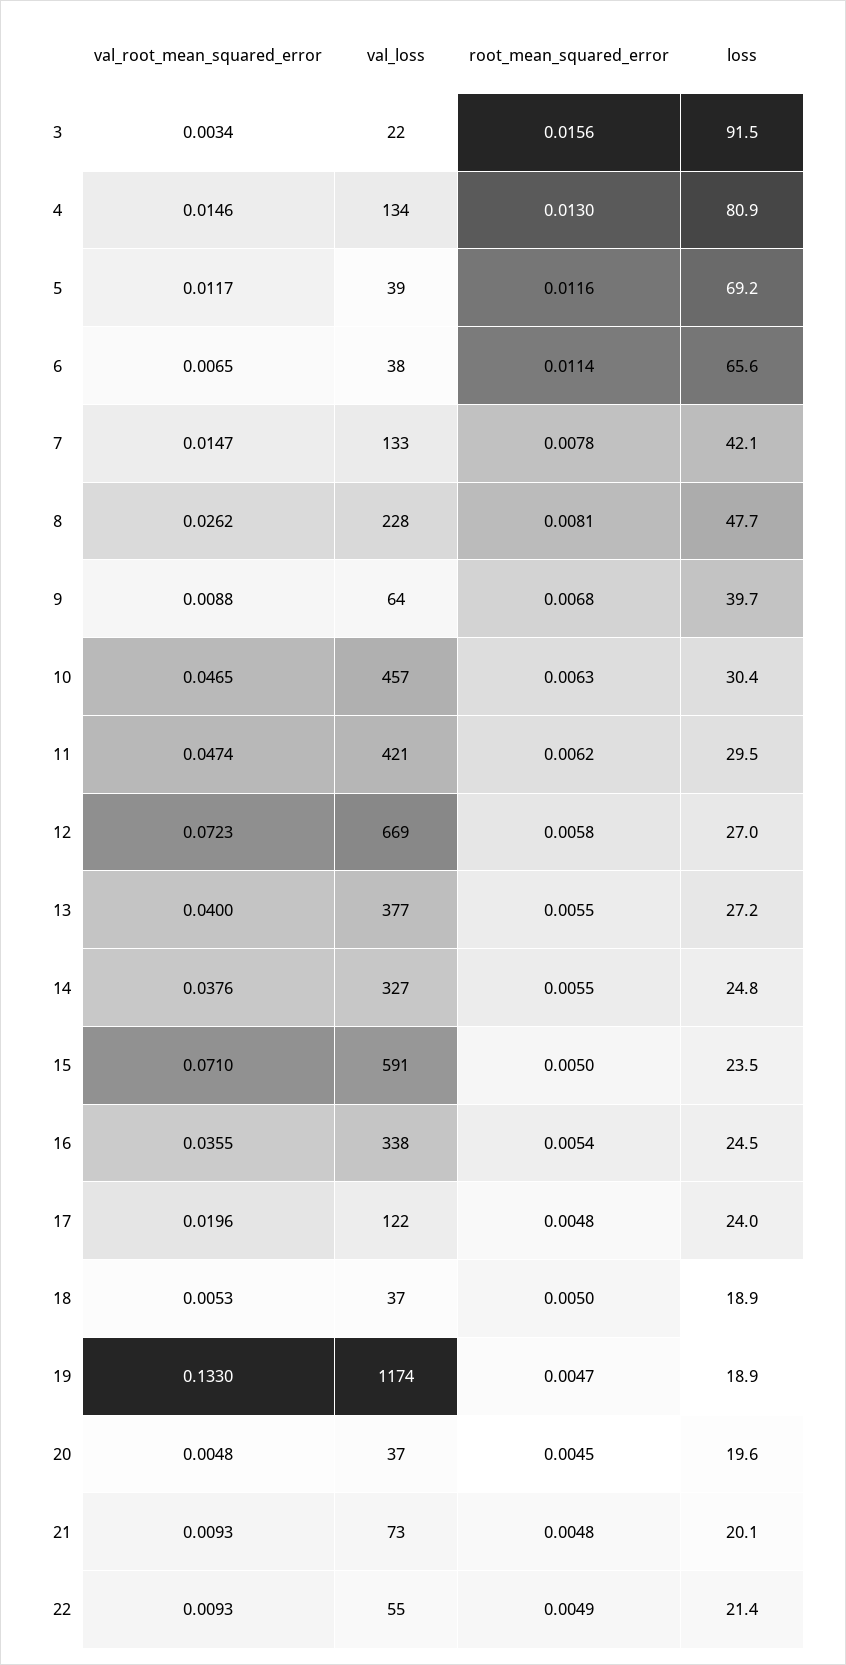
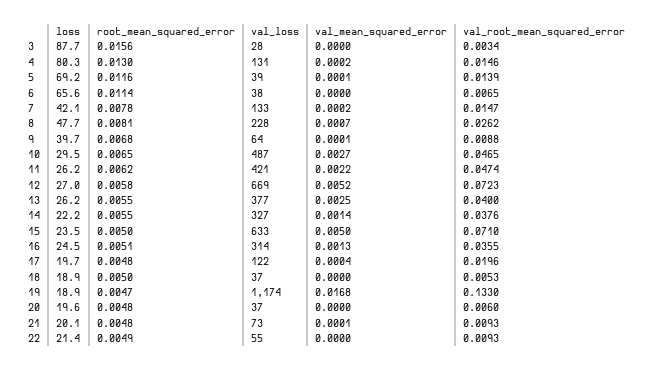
  {
    "val_root_mean_squared_error": {
      "3": 0.0034,
      "4": 0.0146,
-     "5": 0.0117,
+     "5": 0.0139,
      "6": 0.0065,
      "7": 0.0147,
      "8": 0.0262,
      "9": 0.0088,
      "10": 0.0465,
      "11": 0.0474,
      "12": 0.0723,
      "13": 0.04,
      "14": 0.0376,
      "15": 0.071,
      "16": 0.0355,
      "17": 0.0196,
      "18": 0.0053,
      "19": 0.133,
-     "20": 0.0048,
+     "20": 0.006,
      "21": 0.0093,
      "22": 0.0093
    },
    "val_loss": {
-     "3": 22,
+     "3": 28,
-     "4": 134,
+     "4": 131,
      "5": 39,
      "6": 38,
      "7": 133,
      "8": 228,
      "9": 64,
-     "10": 457,
+     "10": 487,
      "11": 421,
      "12": 669,
      "13": 377,
      "14": 327,
-     "15": 591,
+     "15": 633,
-     "16": 338,
+     "16": 314,
      "17": 122,
      "18": 37,
      "19": 1174,
      "20": 37,
      "21": 73,
      "22": 55
    },
    "root_mean_squared_error": {
      "3": 0.0156,
      "4": 0.013,
      "5": 0.0116,
      "6": 0.0114,
      "7": 0.0078,
      "8": 0.0081,
      "9": 0.0068,
-     "10": 0.0063,
+     "10": 0.0065,
      "11": 0.0062,
      "12": 0.0058,
      "13": 0.0055,
      "14": 0.0055,
      "15": 0.005,
-     "16": 0.0054,
+     "16": 0.0051,
      "17": 0.0048,
      "18": 0.005,
      "19": 0.0047,
-     "20": 0.0045,
+     "20": 0.0048,
      "21": 0.0048,
      "22": 0.0049
    },
    "loss": {
-     "3": 91.5,
+     "3": 87.7,
-     "4": 80.9,
+     "4": 80.3,
      "5": 69.2,
      "6": 65.6,
      "7": 42.1,
      "8": 47.7,
      "9": 39.7,
-     "10": 30.4,
+     "10": 29.5,
-     "11": 29.5,
+     "11": 26.2,
      "12": 27,
-     "13": 27.2,
+     "13": 26.2,
-     "14": 24.8,
+     "14": 22.2,
      "15": 23.5,
      "16": 24.5,
-     "17": 24,
+     "17": 19.7,
      "18": 18.9,
      "19": 18.9,
      "20": 19.6,
      "21": 20.1,
      "22": 21.4
-   }
+   },
+   "val_mean_squared_error": {
+     "3": 0,
+     "4": 0.0002,
+     "5": 0.0001,
+     "6": 0,
+     "7": 0.0002,
+     "8": 0.0007,
+     "9": 0.0001,
+     "10": 0.0027,
+     "11": 0.0022,
+     "12": 0.0052,
+     "13": 0.0025,
+     "14": 0.0014,
+     "15": 0.005,
+     "16": 0.0013,
+     "17": 0.0004,
+     "18": 0,
+     "19": 0.0168,
+     "20": 0,
+     "21": 0.0001,
+     "22": 0
+   }
  }

